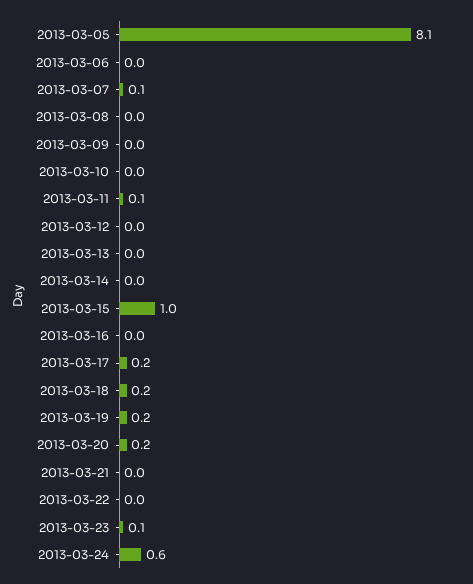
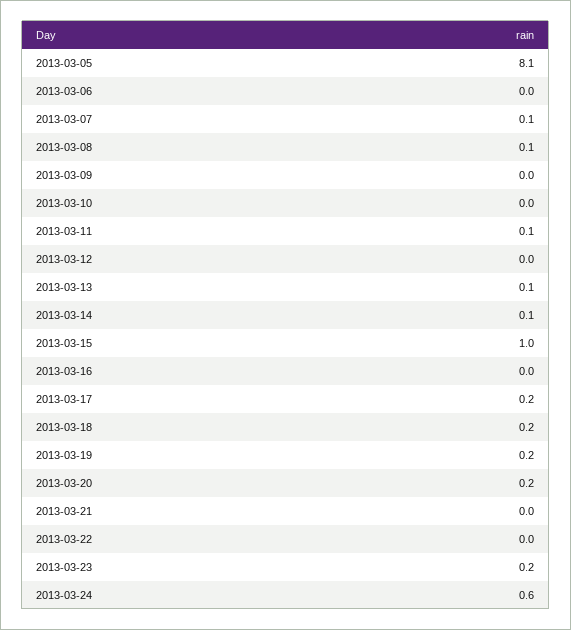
  {
    "2013-03-05": 8.1,
    "2013-03-06": 0,
    "2013-03-07": 0.1,
-   "2013-03-08": 0,
+   "2013-03-08": 0.1,
    "2013-03-09": 0,
    "2013-03-10": 0,
    "2013-03-11": 0.1,
    "2013-03-12": 0,
-   "2013-03-13": 0,
+   "2013-03-13": 0.1,
-   "2013-03-14": 0,
+   "2013-03-14": 0.1,
    "2013-03-15": 1,
    "2013-03-16": 0,
    "2013-03-17": 0.2,
    "2013-03-18": 0.2,
    "2013-03-19": 0.2,
    "2013-03-20": 0.2,
    "2013-03-21": 0,
    "2013-03-22": 0,
-   "2013-03-23": 0.1,
+   "2013-03-23": 0.2,
    "2013-03-24": 0.6
  }

